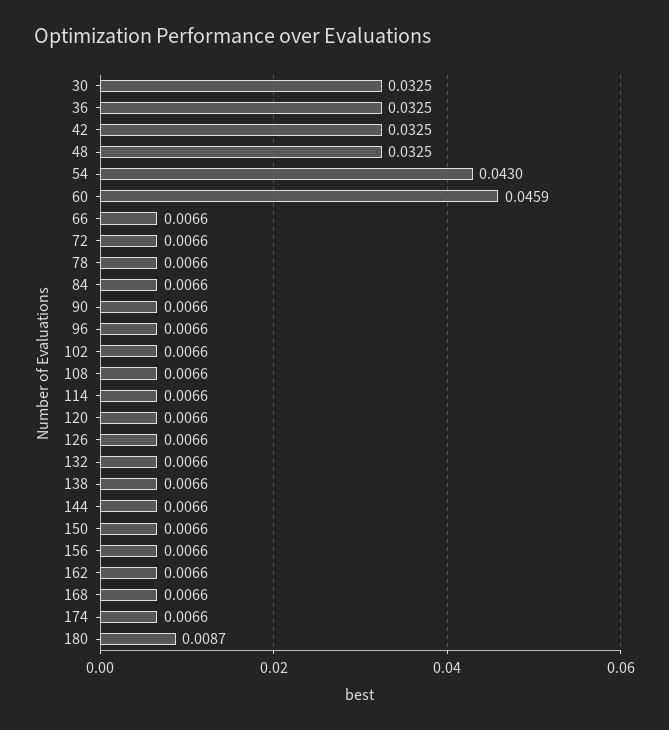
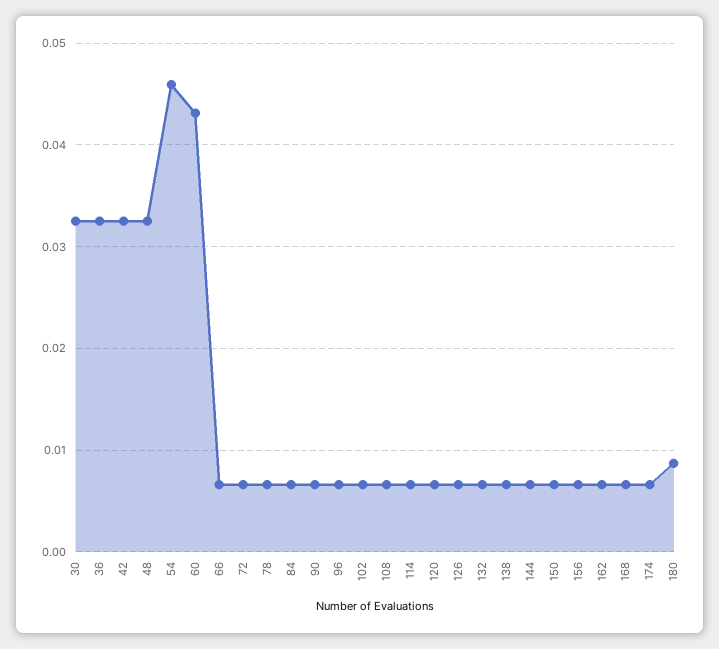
  {
    "30": 0.0325,
    "36": 0.0325,
    "42": 0.0325,
    "48": 0.0325,
-   "54": 0.043,
+   "54": 0.046,
-   "60": 0.0459,
+   "60": 0.043,
    "66": 0.0066,
    "72": 0.0066,
    "78": 0.0066,
    "84": 0.0066,
    "90": 0.0066,
    "96": 0.0066,
    "102": 0.0066,
    "108": 0.0066,
    "114": 0.0066,
    "120": 0.0066,
    "126": 0.0066,
    "132": 0.0066,
    "138": 0.0066,
    "144": 0.0066,
    "150": 0.0066,
    "156": 0.0066,
    "162": 0.0066,
    "168": 0.0066,
    "174": 0.0066,
    "180": 0.0087
  }

